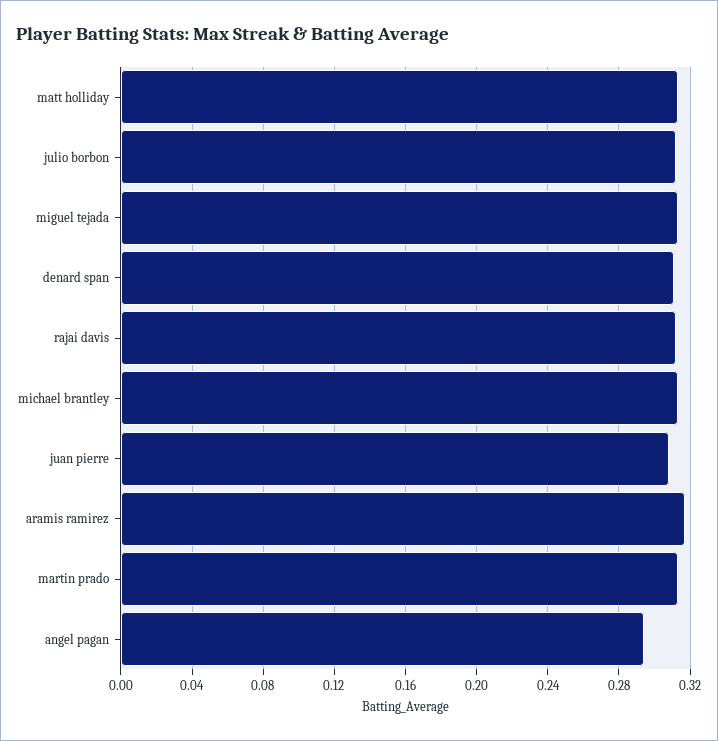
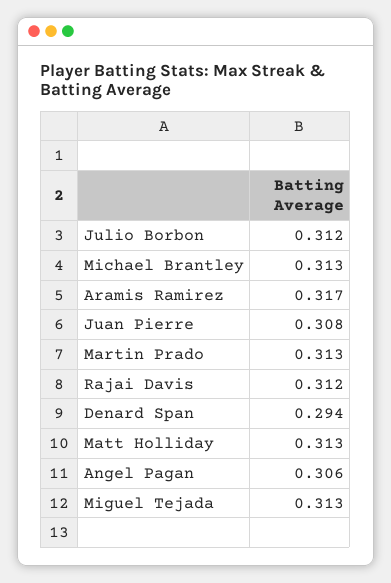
  {
    "matt holliday": 0.313,
    "julio borbon": 0.312,
    "miguel tejada": 0.313,
-   "denard span": 0.31,
+   "denard span": 0.294,
    "rajai davis": 0.312,
    "michael brantley": 0.313,
    "juan pierre": 0.308,
    "aramis ramirez": 0.317,
    "martin prado": 0.313,
-   "angel pagan": 0.295
+   "angel pagan": 0.306
  }

